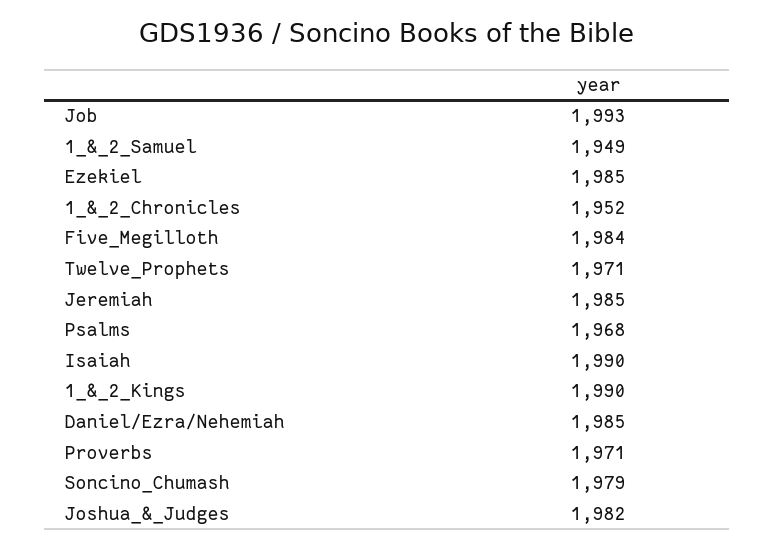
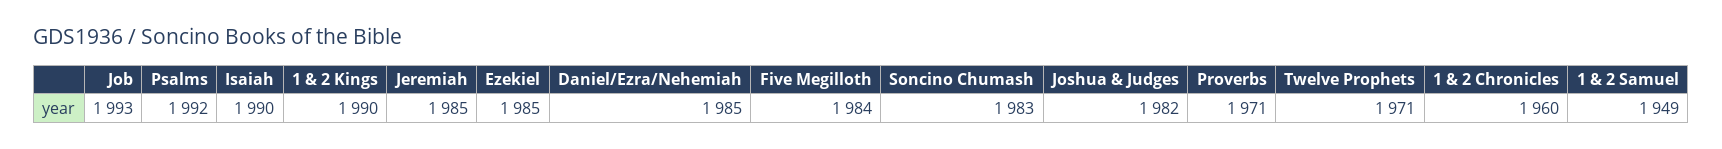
  {
    "Job": 1993,
    "1_&_2_Samuel": 1949,
    "Ezekiel": 1985,
-   "1_&_2_Chronicles": 1952,
+   "1_&_2_Chronicles": 1960,
    "Five_Megilloth": 1984,
    "Twelve_Prophets": 1971,
    "Jeremiah": 1985,
-   "Psalms": 1968,
+   "Psalms": 1992,
    "Isaiah": 1990,
    "1_&_2_Kings": 1990,
    "Daniel/Ezra/Nehemiah": 1985,
    "Proverbs": 1971,
-   "Soncino_Chumash": 1979,
+   "Soncino_Chumash": 1983,
    "Joshua_&_Judges": 1982
  }

